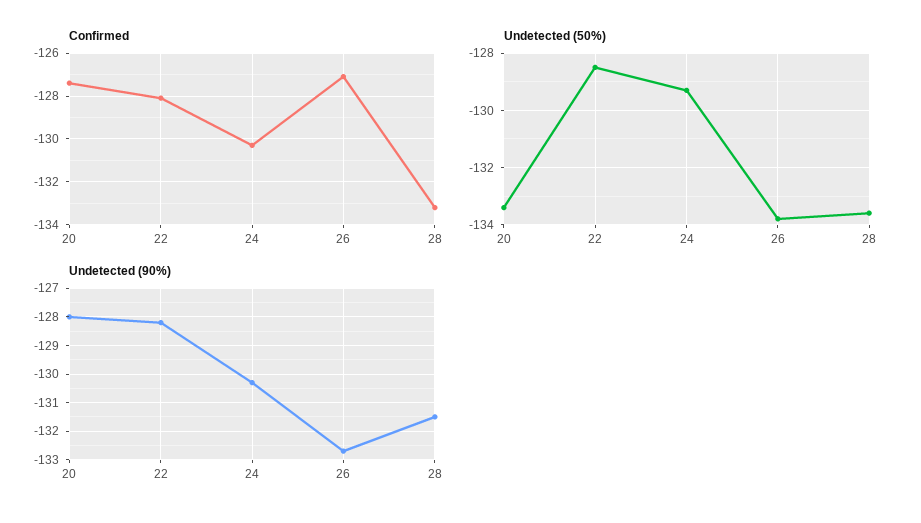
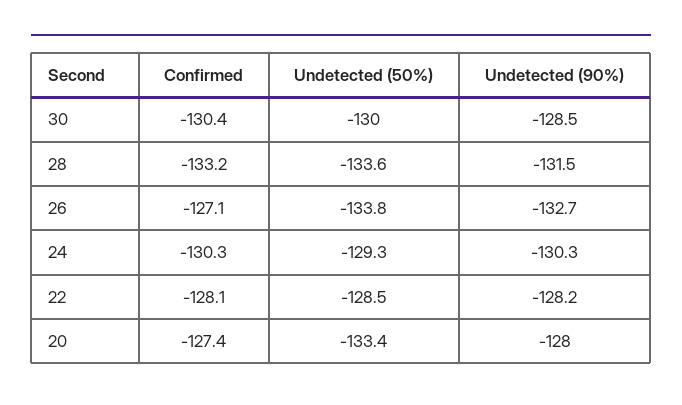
  {
    "Confirmed": {
      "20": -127.4,
      "22": -128.1,
      "24": -130.3,
      "26": -127.1,
-     "28": -133.2
+     "28": -133.2,
+     "30": -130.4
    },
    "Undetected (50%)": {
      "20": -133.4,
      "22": -128.5,
      "24": -129.3,
      "26": -133.8,
-     "28": -133.6
+     "28": -133.6,
+     "30": -130
    },
    "Undetected (90%)": {
      "20": -128,
      "22": -128.2,
      "24": -130.3,
      "26": -132.7,
-     "28": -131.5
+     "28": -131.5,
+     "30": -128.5
    }
  }

